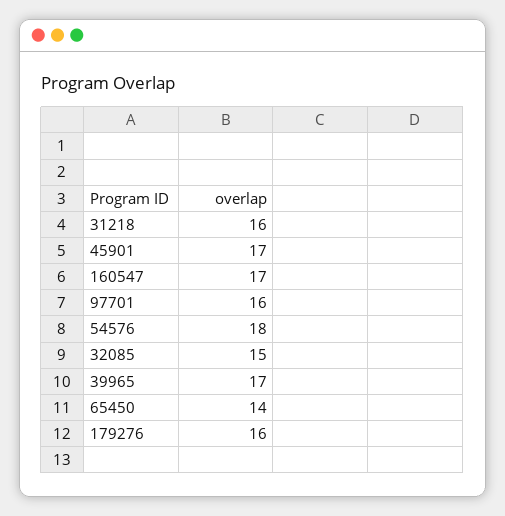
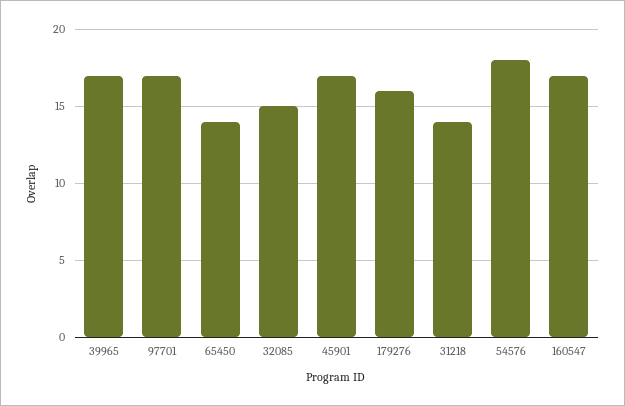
  {
-   "31218": 16,
+   "31218": 14,
    "45901": 17,
    "160547": 17,
-   "97701": 16,
+   "97701": 17,
    "54576": 18,
    "32085": 15,
    "39965": 17,
    "65450": 14,
    "179276": 16
  }

